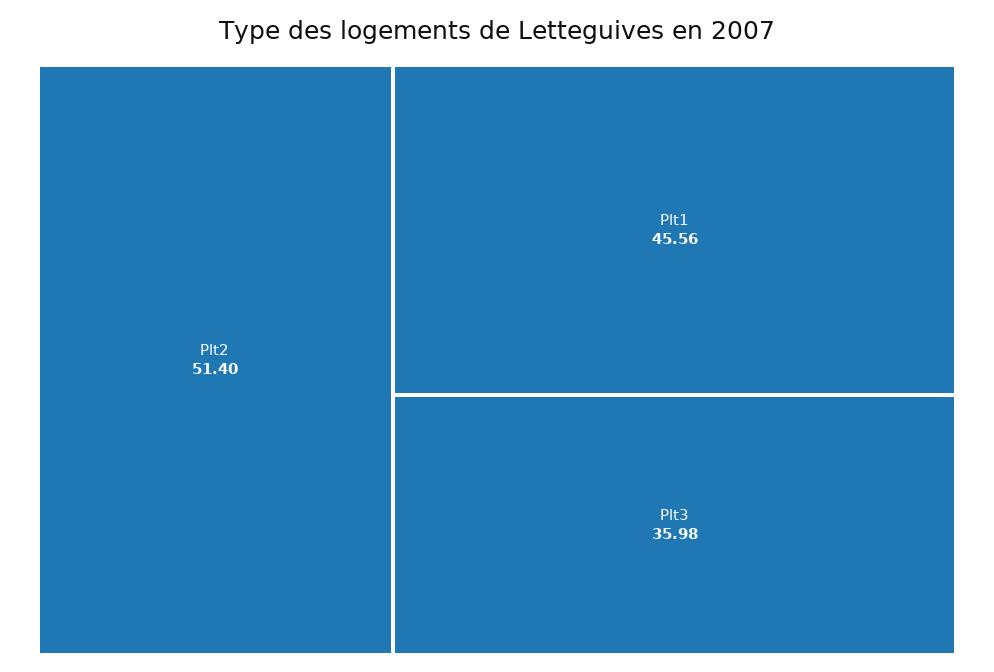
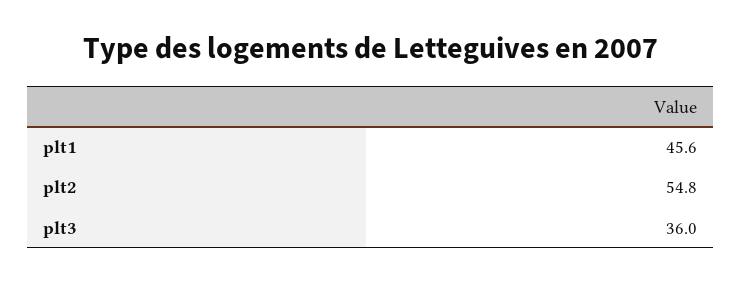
  {
-   "Plt2": 51.4,
+   "Plt2": 54.8,
    "Plt1": 45.56,
    "Plt3": 35.98
  }

